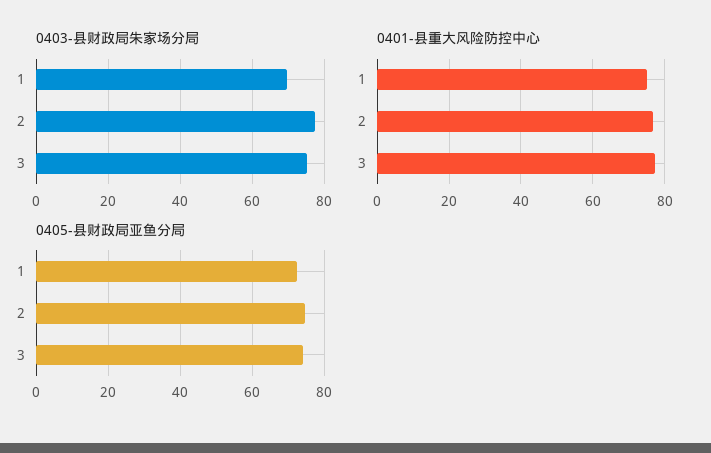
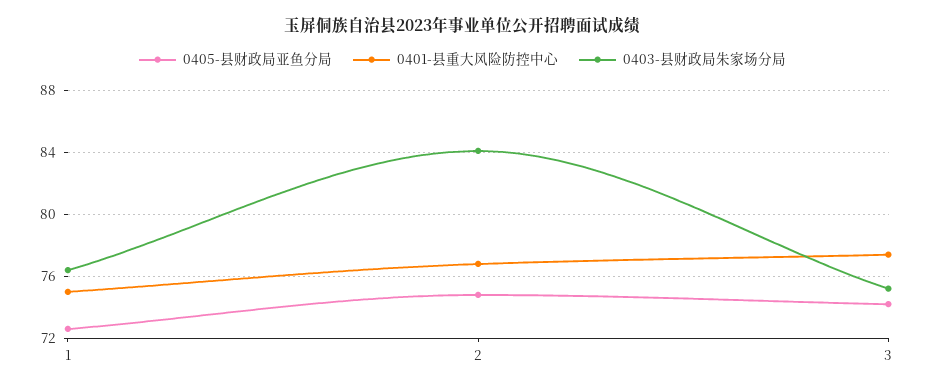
  {
    "0403-县财政局朱家场分局": {
-     "1": 70,
+     "1": 76.5,
-     "2": 78,
+     "2": 84,
      "3": 75
    },
    "0401-县重大风险防控中心": {
      "1": 75,
      "2": 77,
      "3": 77.5
    },
    "0405-县财政局亚鱼分局": {
      "1": 72.5,
      "2": 75,
      "3": 74
    }
  }

